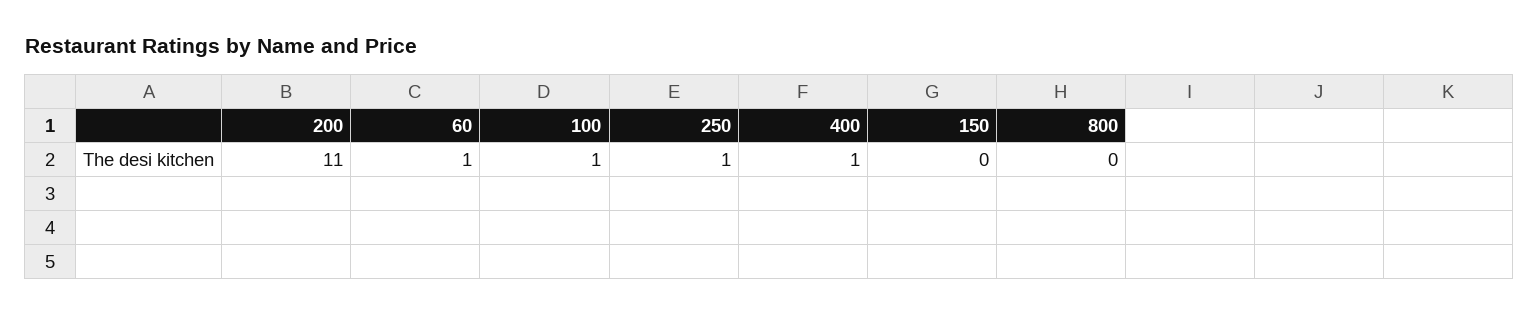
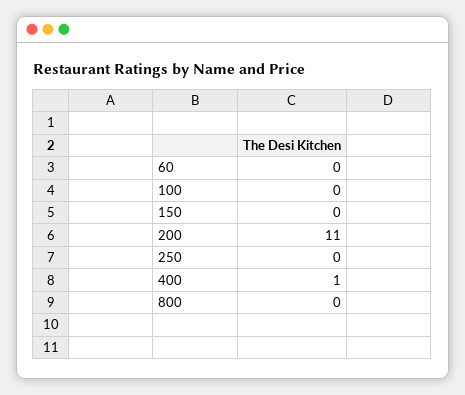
  {
    "200": 11,
-   "60": 1,
+   "60": 0,
-   "100": 1,
+   "100": 0,
-   "250": 1,
+   "250": 0,
    "400": 1,
    "150": 0,
    "800": 0
  }

